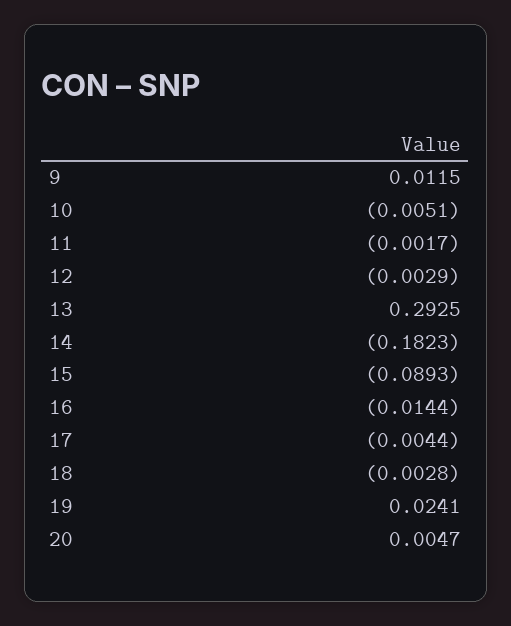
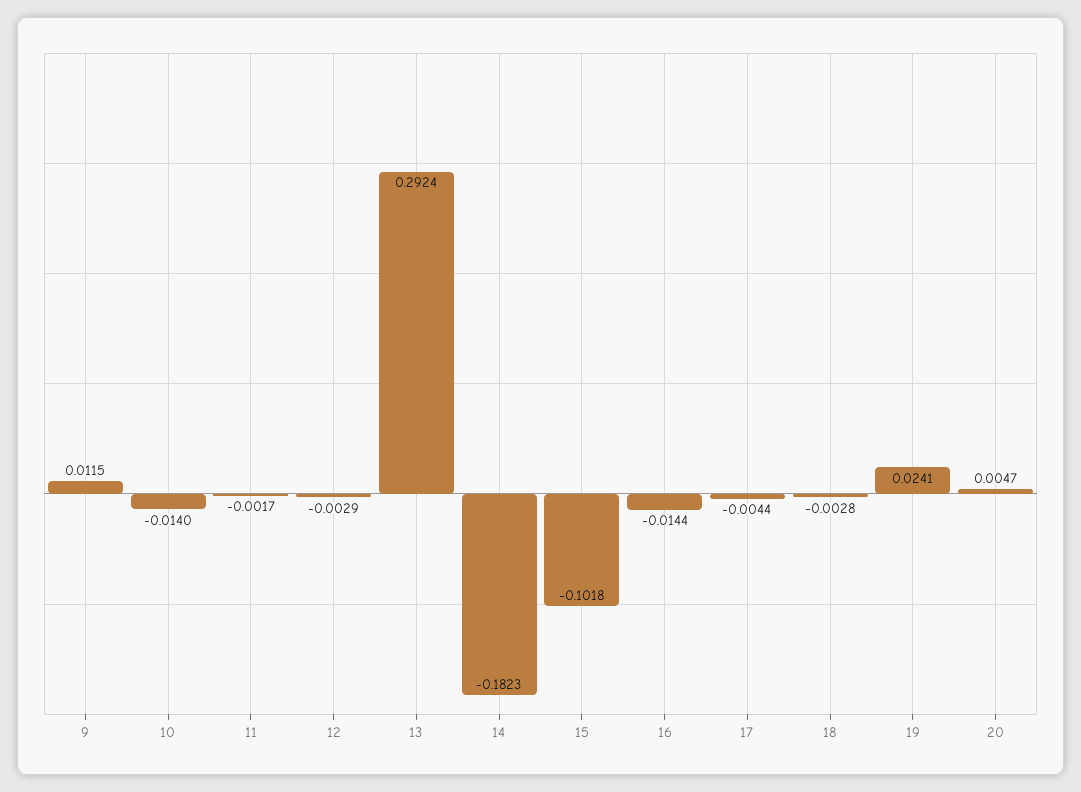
  {
    "9": 0.0115,
-   "10": -0.0051,
+   "10": -0.014,
    "11": -0.0017,
    "12": -0.0029,
-   "13": 0.2925,
+   "13": 0.2924,
    "14": -0.1823,
-   "15": -0.0893,
+   "15": -0.1018,
    "16": -0.0144,
    "17": -0.0044,
    "18": -0.0028,
    "19": 0.0241,
    "20": 0.0047
  }

